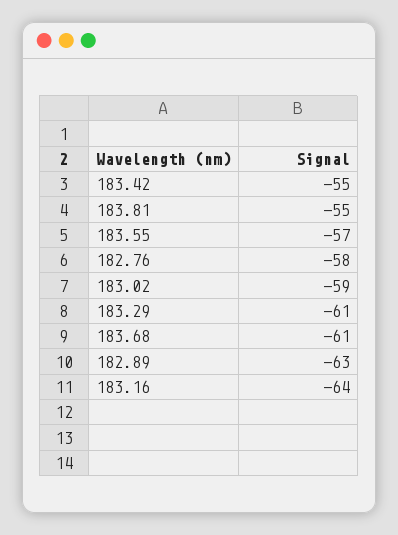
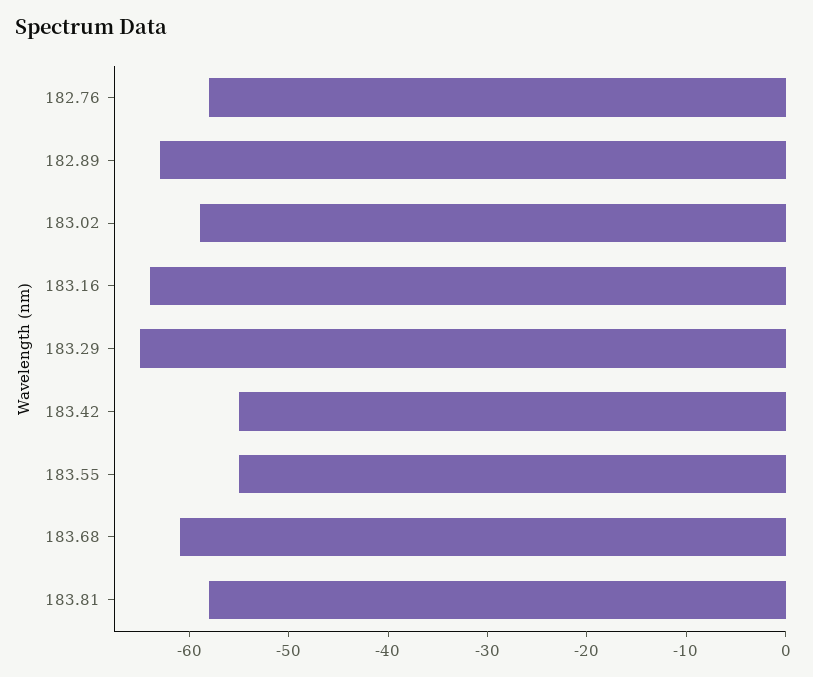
  {
    "183.42": -55,
-   "183.81": -55,
+   "183.81": -58,
-   "183.55": -57,
+   "183.55": -55,
    "182.76": -58,
    "183.02": -59,
-   "183.29": -61,
+   "183.29": -65,
    "183.68": -61,
    "182.89": -63,
    "183.16": -64
  }

